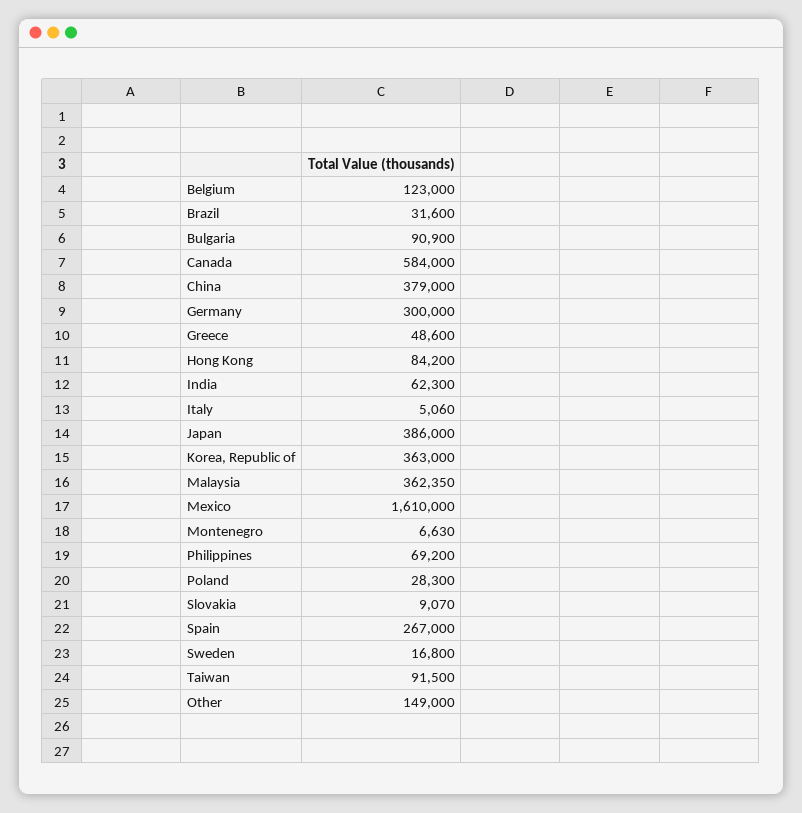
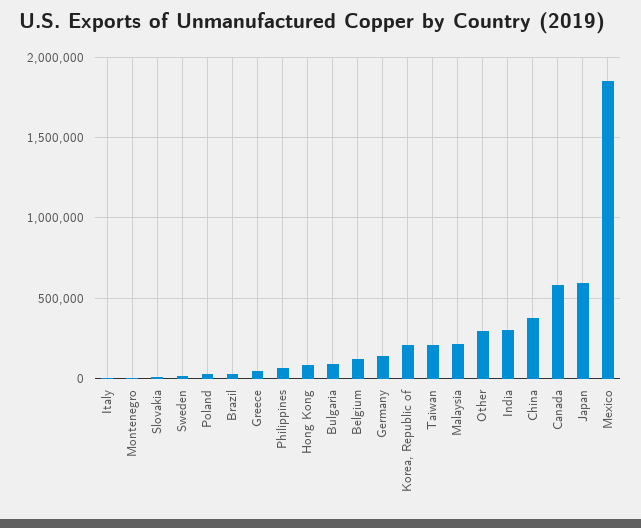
  {
    "Belgium": 123000,
    "Brazil": 31600,
    "Bulgaria": 90900,
    "Canada": 584000,
    "China": 379000,
-   "Germany": 300000,
+   "Germany": 150000,
    "Greece": 48600,
    "Hong Kong": 84200,
-   "India": 62300,
+   "India": 300000,
    "Italy": 5060,
-   "Japan": 386000,
+   "Japan": 600000,
-   "Korea, Republic of": 363000,
+   "Korea, Republic of": 200000,
-   "Malaysia": 362350,
+   "Malaysia": 200000,
-   "Mexico": 1610000,
+   "Mexico": 1850000,
    "Montenegro": 6630,
    "Philippines": 69200,
    "Poland": 28300,
    "Slovakia": 9070,
-   "Spain": 267000,
    "Sweden": 16800,
-   "Taiwan": 91500,
+   "Taiwan": 200000,
-   "Other": 149000
+   "Other": 300000
  }

